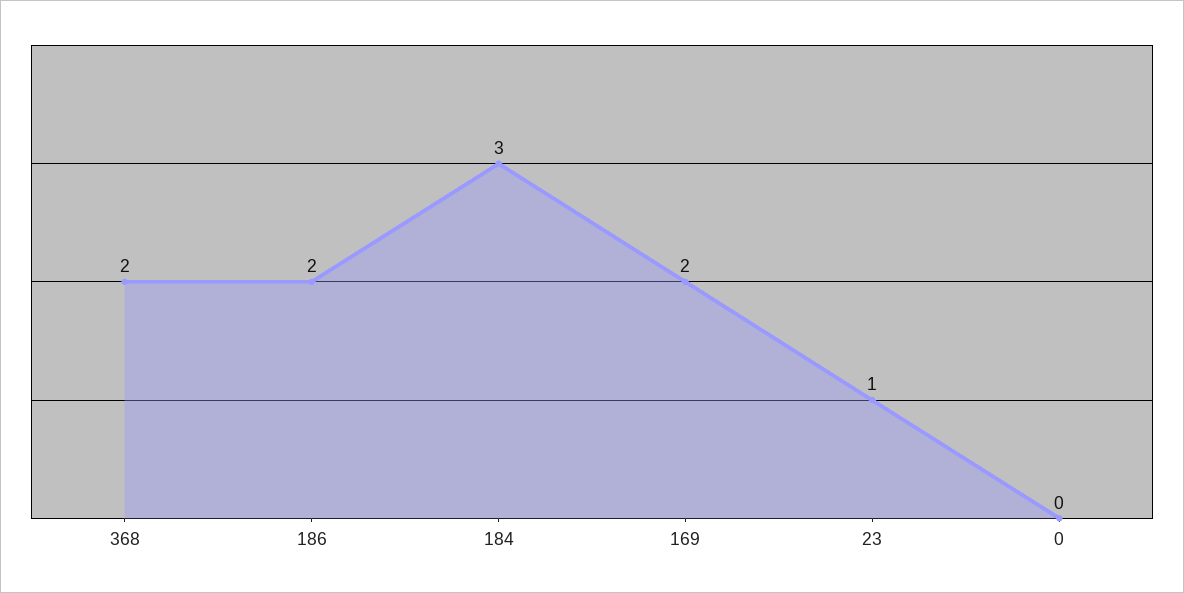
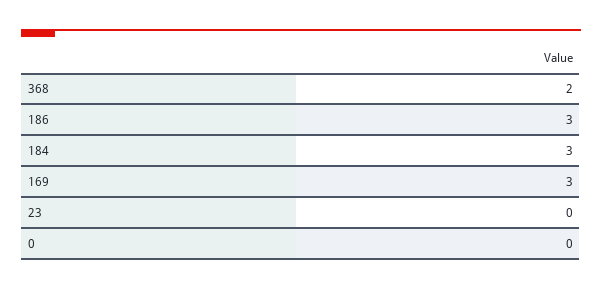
  {
    "368": 2,
-   "186": 2,
+   "186": 3,
    "184": 3,
-   "169": 2,
+   "169": 3,
-   "23": 1,
+   "23": 0,
    "0": 0
  }

